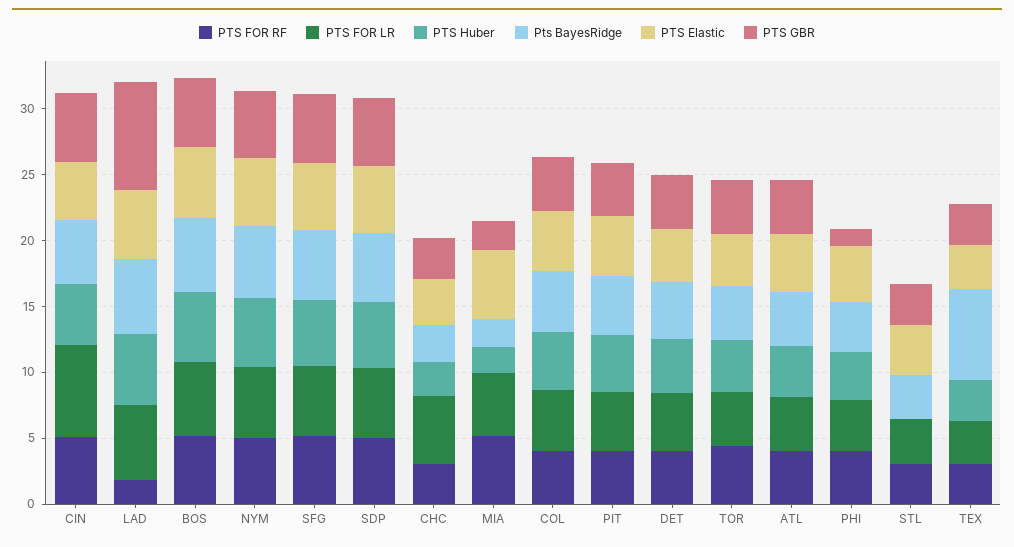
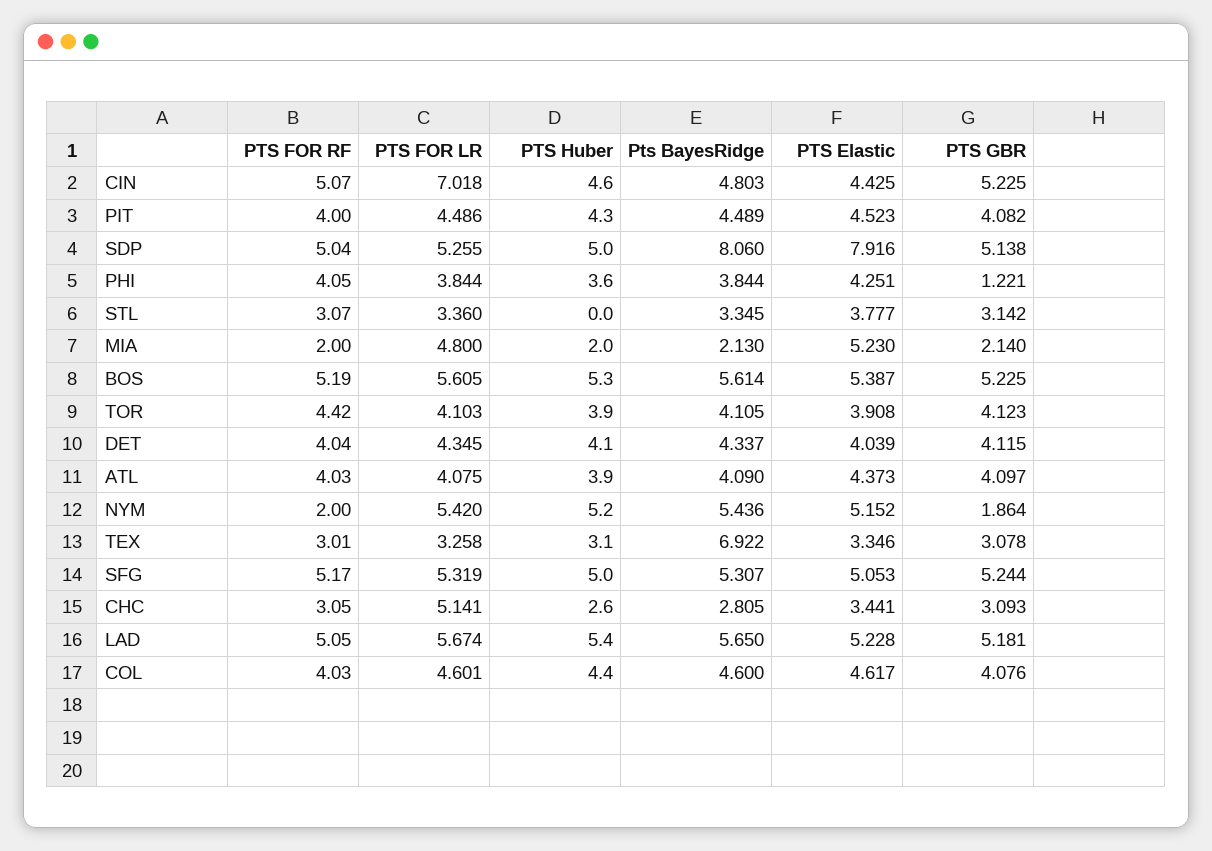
  {
    "PTS FOR RF": {
      "CIN": 5.07,
-     "LAD": 2,
+     "LAD": 5.05,
      "BOS": 5.19,
-     "NYM": 5,
+     "NYM": 2,
      "SFG": 5.17,
      "SDP": 5.04,
      "CHC": 3.05,
-     "MIA": 5,
+     "MIA": 2,
      "COL": 4.03,
      "PIT": 4,
      "DET": 4.04,
      "TOR": 4.42,
      "ATL": 4.03,
      "PHI": 4.05,
      "STL": 3.07,
      "TEX": 3.01
    },
    "PTS FOR LR": {
      "CIN": 7.018,
      "LAD": 5.674,
      "BOS": 5.605,
      "NYM": 5.42,
      "SFG": 5.319,
      "SDP": 5.255,
      "CHC": 5.141,
      "MIA": 4.8,
      "COL": 4.601,
      "PIT": 4.486,
      "DET": 4.345,
      "TOR": 4.103,
      "ATL": 4.075,
      "PHI": 3.844,
      "STL": 3.36,
      "TEX": 3.258
    },
    "PTS Huber": {
      "CIN": 4.6,
      "LAD": 5.4,
      "BOS": 5.3,
      "NYM": 5.2,
      "SFG": 5,
      "SDP": 5,
      "CHC": 2.6,
      "MIA": 2,
      "COL": 4.4,
      "PIT": 4.3,
      "DET": 4.1,
      "TOR": 3.9,
      "ATL": 3.9,
      "PHI": 3.6,
      "STL": 0,
      "TEX": 3.1
    },
    "Pts BayesRidge": {
      "CIN": 4.803,
      "LAD": 5.65,
      "BOS": 5.614,
      "NYM": 5.436,
      "SFG": 5.307,
-     "SDP": 5,
+     "SDP": 8.06,
      "CHC": 2.805,
      "MIA": 2.13,
      "COL": 4.6,
      "PIT": 4.489,
      "DET": 4.337,
      "TOR": 4.105,
      "ATL": 4.09,
      "PHI": 3.844,
      "STL": 3.345,
      "TEX": 6.922
    },
    "PTS Elastic": {
      "CIN": 4.425,
      "LAD": 5.228,
      "BOS": 5.387,
      "NYM": 5.152,
      "SFG": 5.053,
-     "SDP": 5,
+     "SDP": 7.916,
      "CHC": 3.441,
      "MIA": 5.23,
      "COL": 4.617,
      "PIT": 4.523,
      "DET": 4.039,
      "TOR": 3.908,
      "ATL": 4.373,
      "PHI": 4.251,
      "STL": 3.777,
      "TEX": 3.346
    },
    "PTS GBR": {
      "CIN": 5.225,
-     "LAD": 8,
+     "LAD": 5.181,
      "BOS": 5.225,
-     "NYM": 5,
+     "NYM": 1.864,
      "SFG": 5.244,
      "SDP": 5.138,
      "CHC": 3.093,
      "MIA": 2.14,
      "COL": 4.076,
      "PIT": 4.082,
      "DET": 4.115,
      "TOR": 4.123,
      "ATL": 4.097,
      "PHI": 1.221,
      "STL": 3.142,
      "TEX": 3.078
    }
  }

